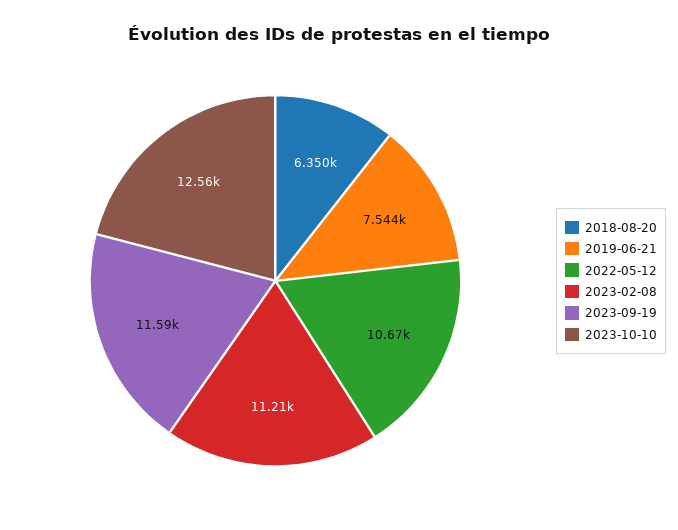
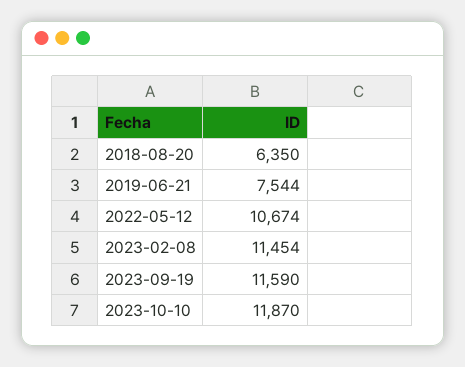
  {
    "2018-08-20": 6350,
    "2019-06-21": 7544,
    "2022-05-12": 10674,
-   "2023-02-08": 11210,
+   "2023-02-08": 11454,
    "2023-09-19": 11590,
-   "2023-10-10": 12560
+   "2023-10-10": 11870
  }

